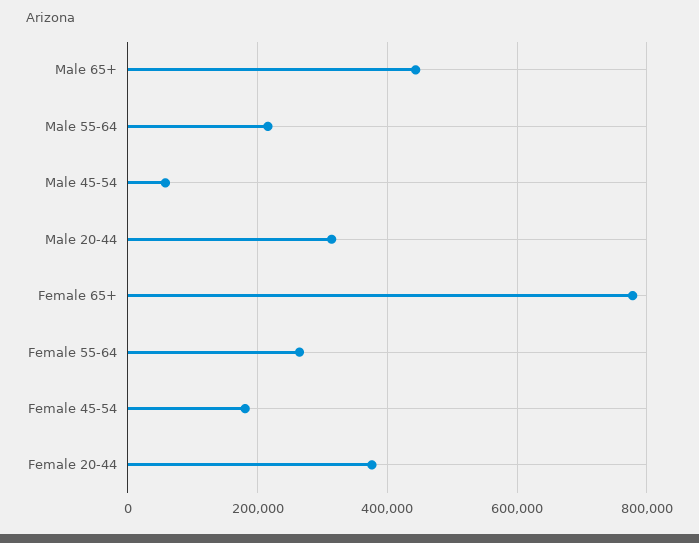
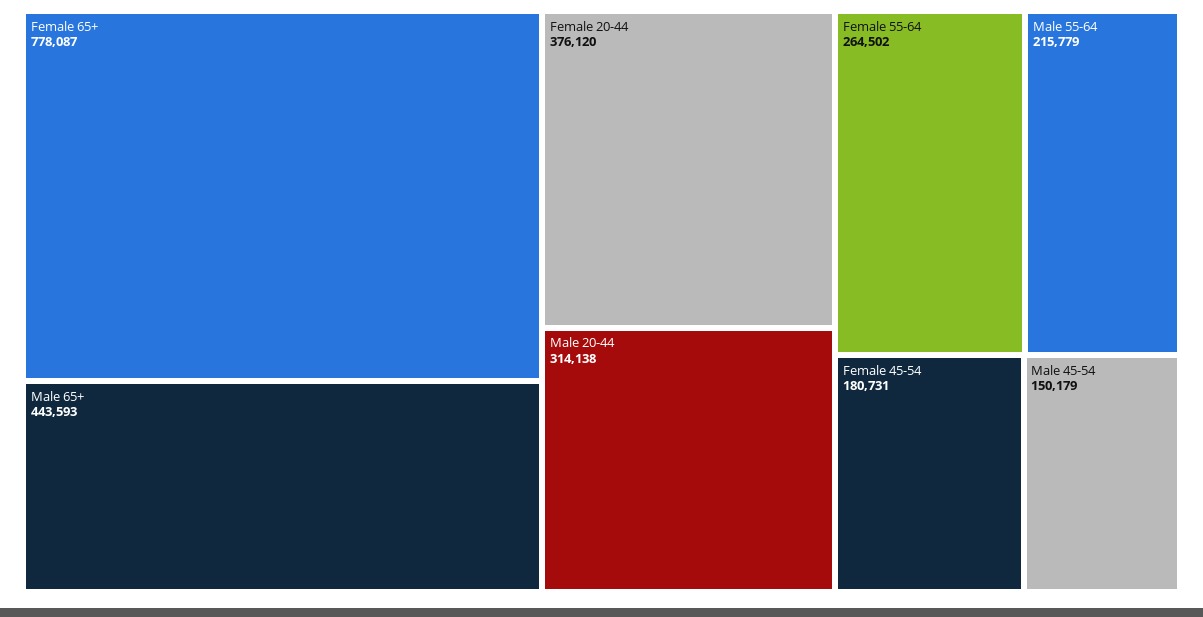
  {
    "Male 65+": 443593,
    "Male 55-64": 215779,
-   "Male 45-54": 60000,
+   "Male 45-54": 150179,
    "Male 20-44": 314138,
    "Female 65+": 778087,
    "Female 55-64": 264502,
    "Female 45-54": 180731,
    "Female 20-44": 376120
  }

